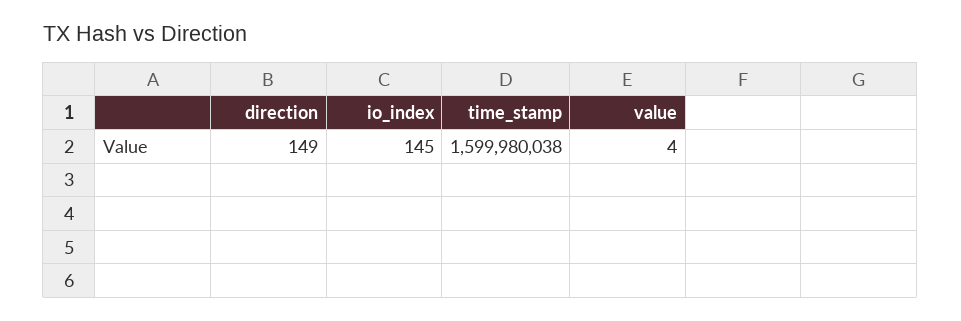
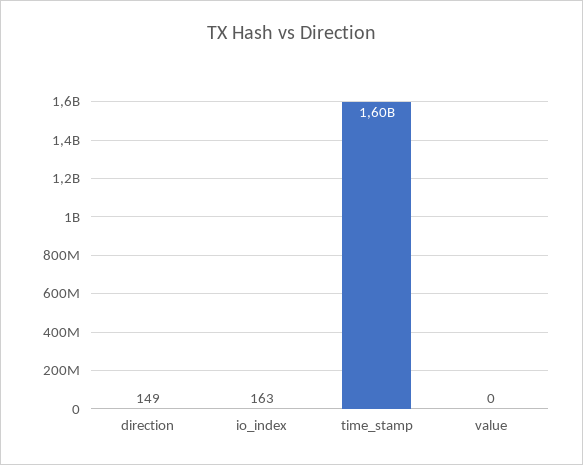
  {
    "direction": 149,
-   "io_index": 145,
+   "io_index": 163,
    "time_stamp": 1599980038,
-   "value": 4
+   "value": 0
  }

